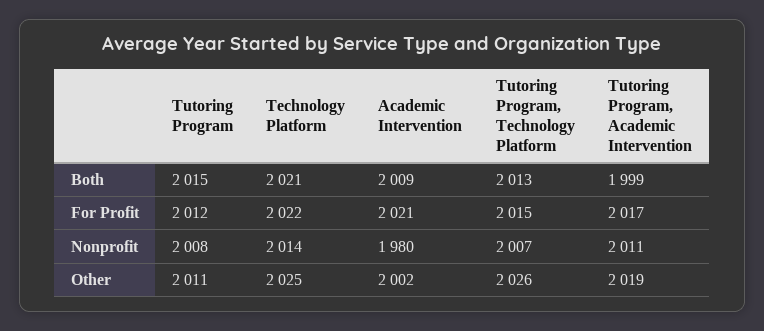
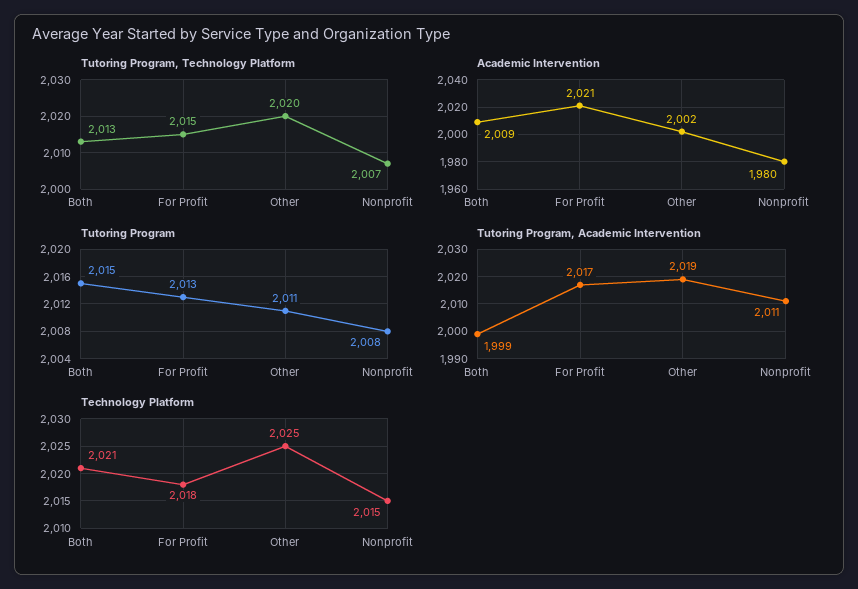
  {
    "Tutoring Program": {
      "Both": 2015,
-     "For Profit": 2012,
+     "For Profit": 2013,
      "Nonprofit": 2008,
      "Other": 2011
    },
    "Technology Platform": {
      "Both": 2021,
-     "For Profit": 2022,
+     "For Profit": 2018,
-     "Nonprofit": 2014,
+     "Nonprofit": 2015,
      "Other": 2025
    },
    "Academic Intervention": {
      "Both": 2009,
      "For Profit": 2021,
      "Nonprofit": 1980,
      "Other": 2002
    },
    "Tutoring Program, Technology Platform": {
      "Both": 2013,
      "For Profit": 2015,
      "Nonprofit": 2007,
-     "Other": 2026
+     "Other": 2020
    },
    "Tutoring Program, Academic Intervention": {
      "Both": 1999,
      "For Profit": 2017,
      "Nonprofit": 2011,
      "Other": 2019
    }
  }

